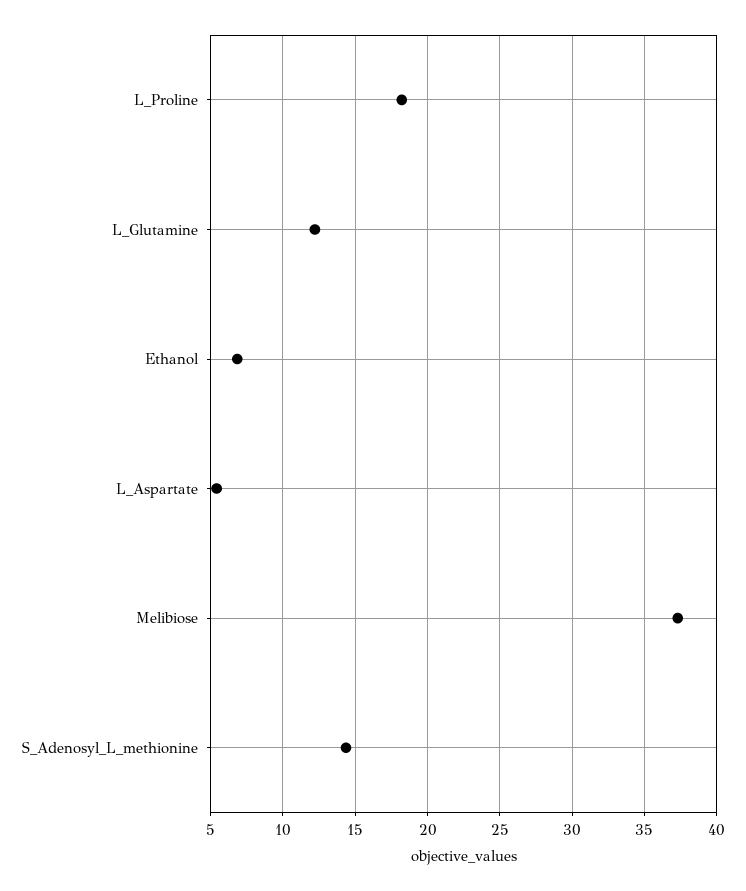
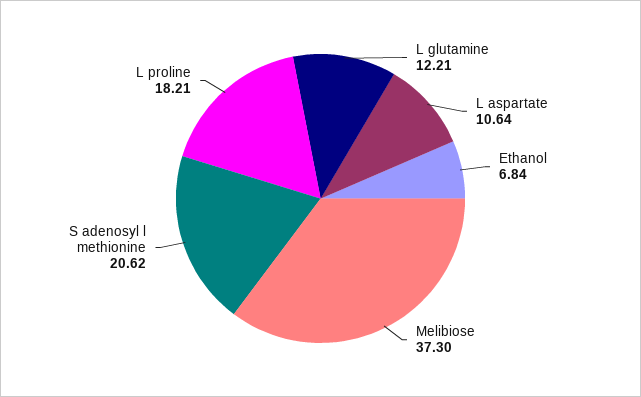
  {
    "L_Proline": 18.21,
    "L_Glutamine": 12.21,
    "Ethanol": 6.84,
-   "L_Aspartate": 5.5,
+   "L_Aspartate": 10.64,
    "Melibiose": 37.3,
-   "S_Adenosyl_L_methionine": 14.5
+   "S_Adenosyl_L_methionine": 20.62
  }

